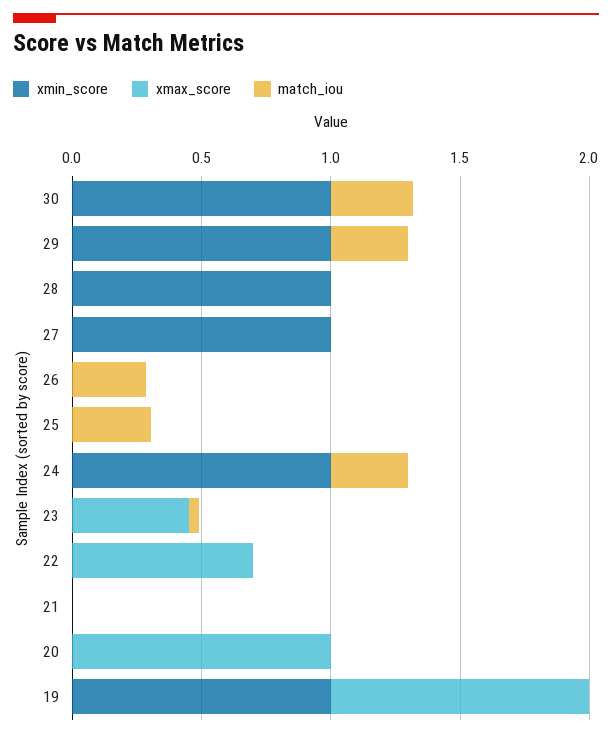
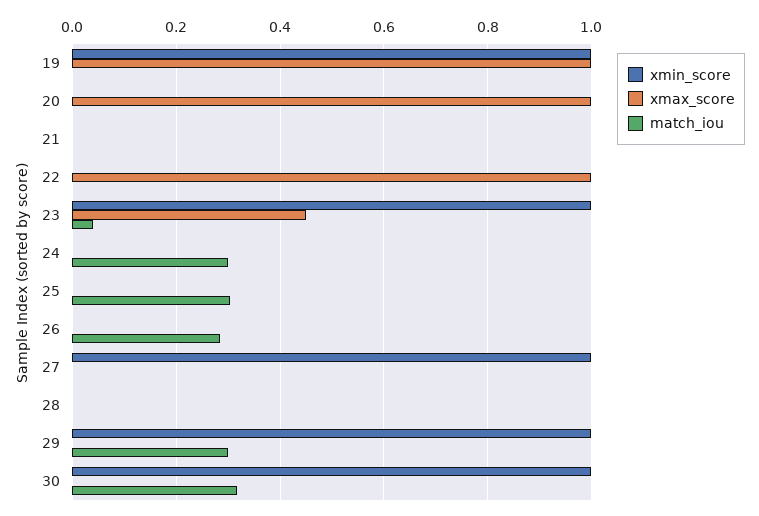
  {
    "xmin_score": {
      "30": 1,
      "29": 1,
-     "28": 1,
+     "28": 0,
      "27": 1,
      "26": 0,
      "25": 0,
-     "24": 1,
+     "24": 0,
-     "23": 0,
+     "23": 1,
      "22": 0,
      "21": 0,
      "20": 0,
      "19": 1
    },
    "xmax_score": {
      "30": 0,
      "29": 0,
      "28": 0,
      "27": 0,
      "26": 0,
      "25": 0,
      "24": 0,
      "23": 0.46,
-     "22": 0.7,
+     "22": 1,
      "21": 0,
      "20": 1,
      "19": 1
    },
    "match_iou": {
      "30": 0.32,
      "29": 0.3,
      "28": 0,
      "27": 0,
      "26": 0.28,
      "25": 0.3,
      "24": 0.3,
      "23": 0.04,
      "22": 0,
      "21": 0,
      "20": 0,
      "19": 0
    }
  }

